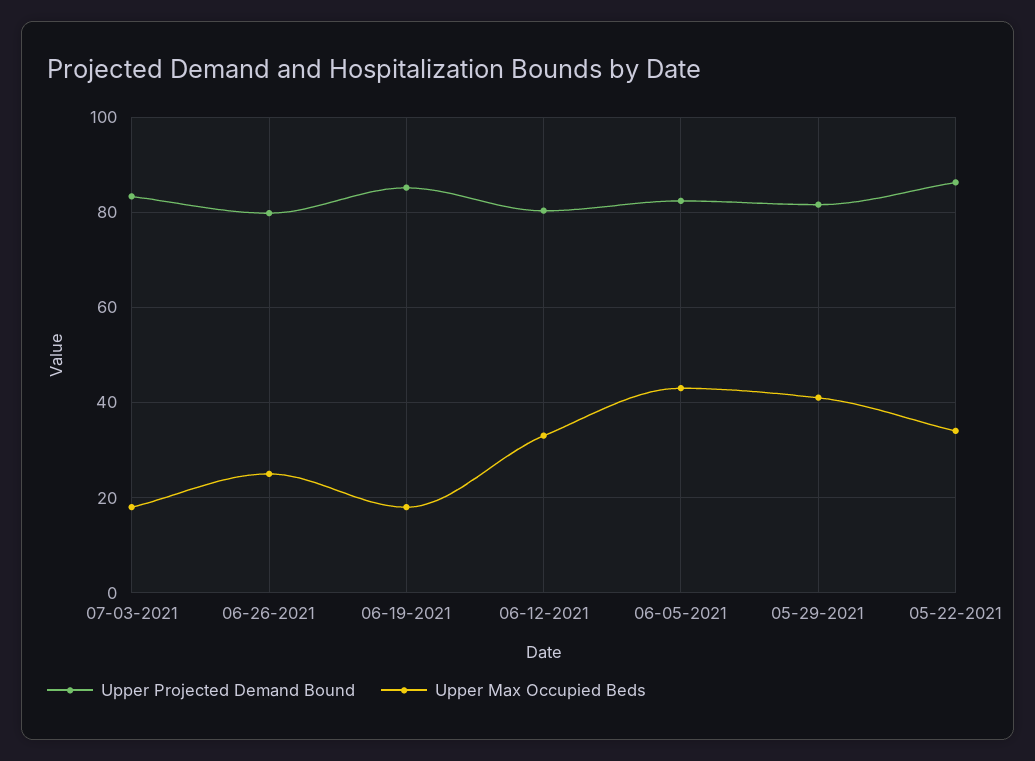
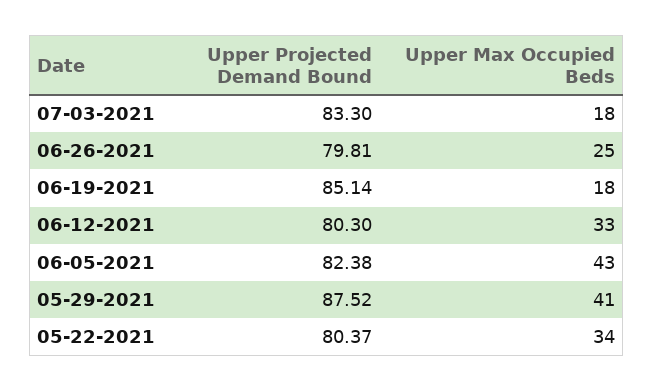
  {
    "Upper Projected Demand Bound": {
      "07-03-2021": 83.3,
      "06-26-2021": 79.81,
      "06-19-2021": 85.14,
      "06-12-2021": 80.3,
      "06-05-2021": 82.38,
-     "05-29-2021": 82,
+     "05-29-2021": 87.52,
-     "05-22-2021": 86
+     "05-22-2021": 80.37
    },
    "Upper Max Occupied Beds": {
      "07-03-2021": 18,
      "06-26-2021": 25,
      "06-19-2021": 18,
      "06-12-2021": 33,
      "06-05-2021": 43,
      "05-29-2021": 41,
      "05-22-2021": 34
    }
  }

